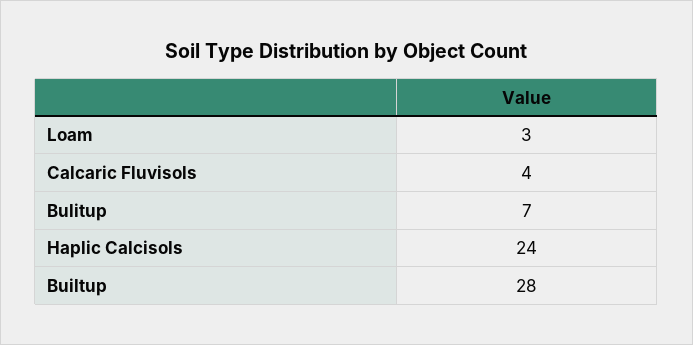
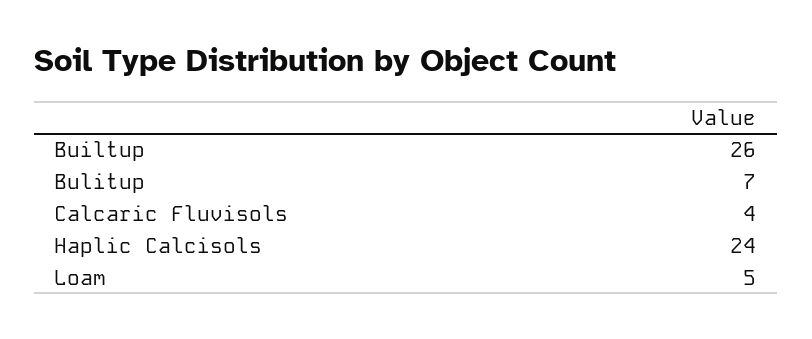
  {
-   "Loam": 3,
+   "Loam": 5,
    "Calcaric Fluvisols": 4,
    "Bulitup": 7,
    "Haplic Calcisols": 24,
-   "Builtup": 28
+   "Builtup": 26
  }

